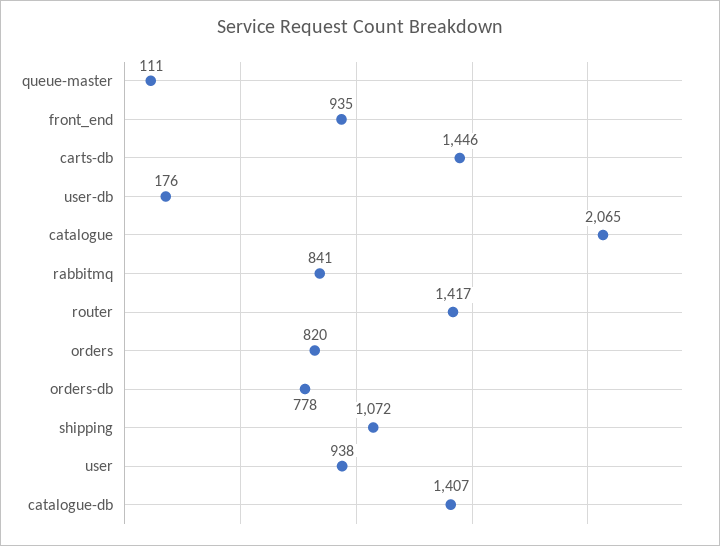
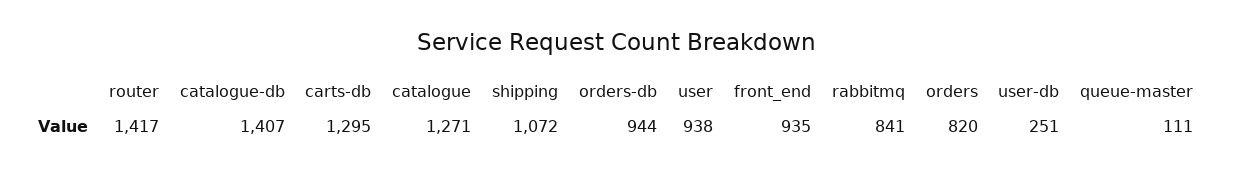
  {
    "queue-master": 111,
    "front_end": 935,
-   "carts-db": 1446,
+   "carts-db": 1295,
-   "user-db": 176,
+   "user-db": 251,
-   "catalogue": 2065,
+   "catalogue": 1271,
    "rabbitmq": 841,
    "router": 1417,
    "orders": 820,
-   "orders-db": 778,
+   "orders-db": 944,
    "shipping": 1072,
    "user": 938,
    "catalogue-db": 1407
  }

